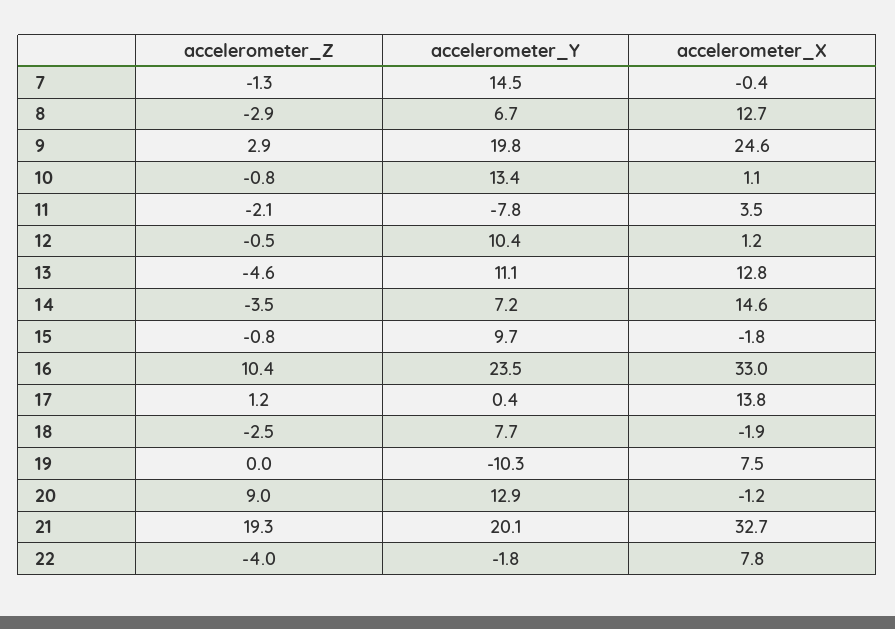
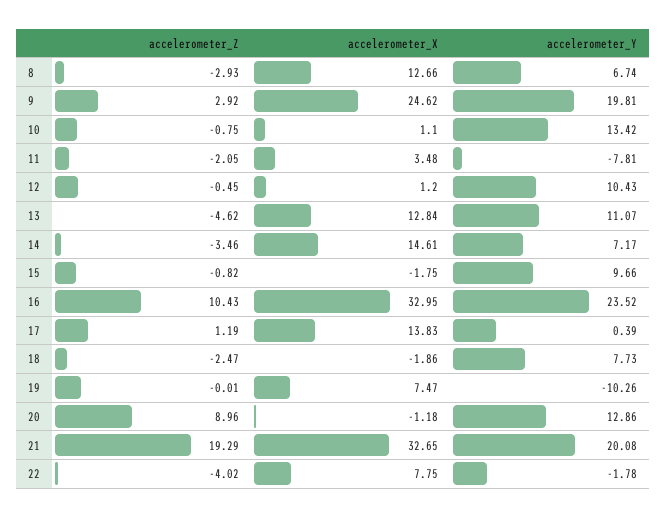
  {
    "accelerometer_Z": {
-     "7": -1.3,
      "8": -2.93,
      "9": 2.92,
      "10": -0.75,
      "11": -2.05,
      "12": -0.45,
      "13": -4.62,
      "14": -3.46,
      "15": -0.82,
      "16": 10.43,
      "17": 1.19,
      "18": -2.47,
      "19": -0.01,
      "20": 8.96,
      "21": 19.29,
      "22": -4.02
    },
    "accelerometer_Y": {
-     "7": 14.5,
      "8": 6.74,
      "9": 19.81,
      "10": 13.42,
      "11": -7.81,
      "12": 10.43,
      "13": 11.07,
      "14": 7.17,
      "15": 9.66,
      "16": 23.52,
      "17": 0.39,
      "18": 7.73,
      "19": -10.26,
      "20": 12.86,
      "21": 20.08,
      "22": -1.78
    },
    "accelerometer_X": {
-     "7": -0.4,
      "8": 12.66,
      "9": 24.62,
      "10": 1.1,
      "11": 3.48,
      "12": 1.2,
      "13": 12.84,
      "14": 14.61,
      "15": -1.75,
      "16": 32.95,
      "17": 13.83,
      "18": -1.86,
      "19": 7.47,
      "20": -1.18,
      "21": 32.65,
      "22": 7.75
    }
  }

